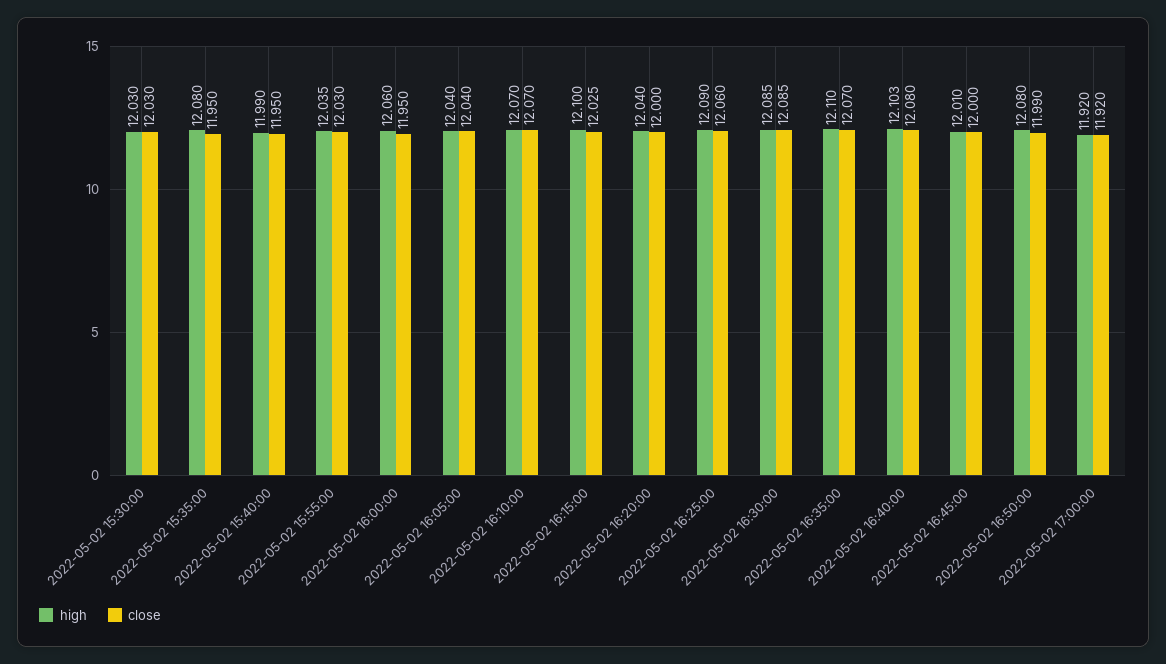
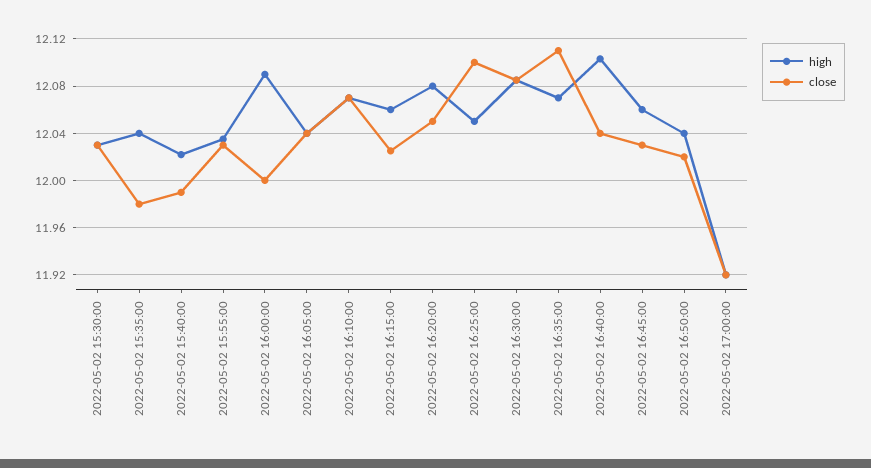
  {
    "high": {
      "2022-05-02 15:30:00": 12.03,
-     "2022-05-02 15:35:00": 12.08,
+     "2022-05-02 15:35:00": 12.04,
-     "2022-05-02 15:40:00": 11.99,
+     "2022-05-02 15:40:00": 12.02,
      "2022-05-02 15:55:00": 12.035,
-     "2022-05-02 16:00:00": 12.06,
+     "2022-05-02 16:00:00": 12.09,
      "2022-05-02 16:05:00": 12.04,
      "2022-05-02 16:10:00": 12.07,
-     "2022-05-02 16:15:00": 12.1,
+     "2022-05-02 16:15:00": 12.06,
-     "2022-05-02 16:20:00": 12.04,
+     "2022-05-02 16:20:00": 12.08,
-     "2022-05-02 16:25:00": 12.09,
+     "2022-05-02 16:25:00": 12.05,
      "2022-05-02 16:30:00": 12.085,
-     "2022-05-02 16:35:00": 12.11,
+     "2022-05-02 16:35:00": 12.07,
      "2022-05-02 16:40:00": 12.103,
-     "2022-05-02 16:45:00": 12.01,
+     "2022-05-02 16:45:00": 12.06,
-     "2022-05-02 16:50:00": 12.08,
+     "2022-05-02 16:50:00": 12.04,
      "2022-05-02 17:00:00": 11.92
    },
    "close": {
      "2022-05-02 15:30:00": 12.03,
-     "2022-05-02 15:35:00": 11.95,
+     "2022-05-02 15:35:00": 11.98,
-     "2022-05-02 15:40:00": 11.95,
+     "2022-05-02 15:40:00": 11.99,
      "2022-05-02 15:55:00": 12.03,
-     "2022-05-02 16:00:00": 11.95,
+     "2022-05-02 16:00:00": 12,
      "2022-05-02 16:05:00": 12.04,
      "2022-05-02 16:10:00": 12.07,
      "2022-05-02 16:15:00": 12.025,
-     "2022-05-02 16:20:00": 12,
+     "2022-05-02 16:20:00": 12.05,
-     "2022-05-02 16:25:00": 12.06,
+     "2022-05-02 16:25:00": 12.1,
      "2022-05-02 16:30:00": 12.085,
-     "2022-05-02 16:35:00": 12.07,
+     "2022-05-02 16:35:00": 12.11,
-     "2022-05-02 16:40:00": 12.08,
+     "2022-05-02 16:40:00": 12.04,
-     "2022-05-02 16:45:00": 12,
+     "2022-05-02 16:45:00": 12.03,
-     "2022-05-02 16:50:00": 11.99,
+     "2022-05-02 16:50:00": 12.02,
      "2022-05-02 17:00:00": 11.92
    }
  }

